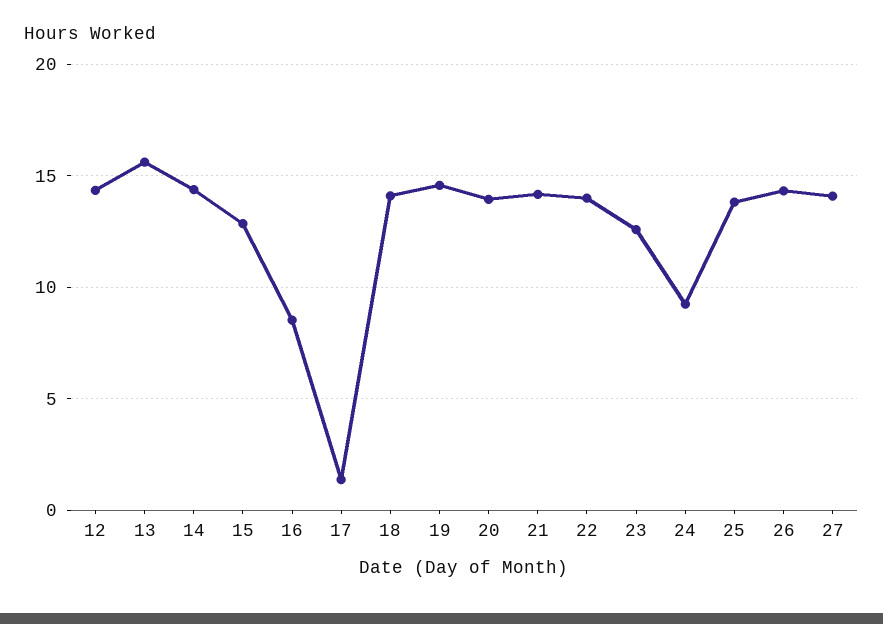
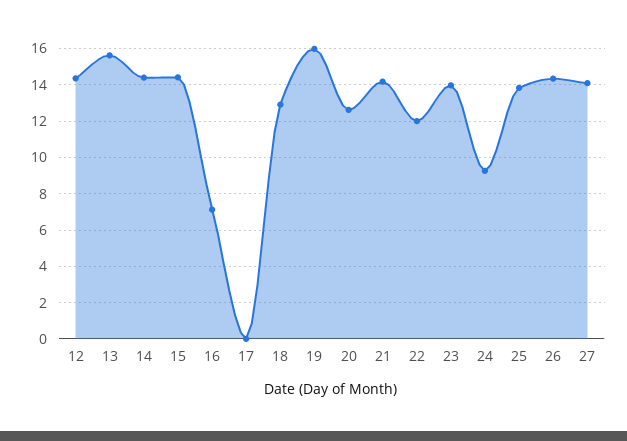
  {
    "12": 14.5,
    "13": 15.5,
    "14": 14.5,
-   "15": 13,
+   "15": 14.5,
-   "16": 8.5,
+   "16": 7,
-   "17": 1.5,
+   "17": 0,
-   "18": 14,
+   "18": 13,
-   "19": 14.5,
+   "19": 16,
-   "20": 14,
+   "20": 12.5,
    "21": 14,
-   "22": 14,
+   "22": 12,
-   "23": 12.5,
+   "23": 14,
    "24": 9.5,
    "25": 14,
    "26": 14.5,
    "27": 14
  }

